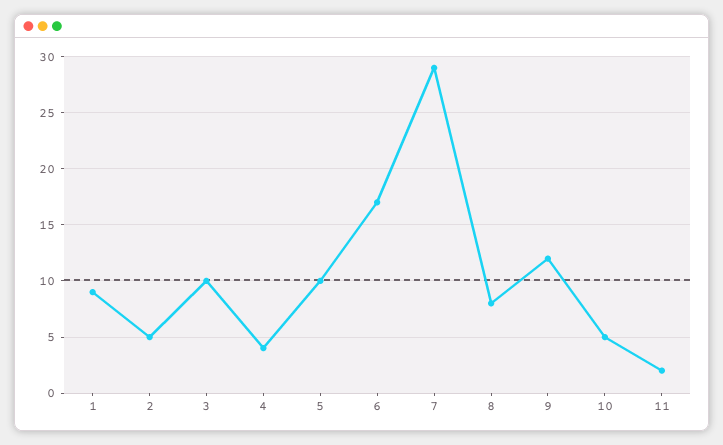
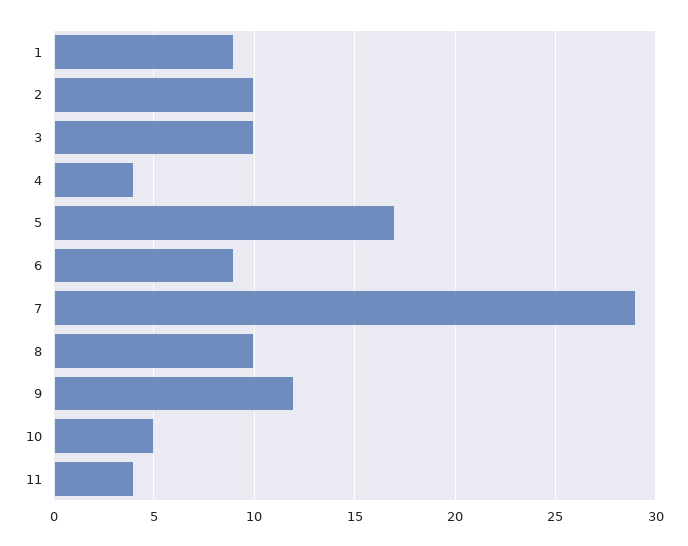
  {
    "1": 9,
-   "2": 5,
+   "2": 10,
    "3": 10,
    "4": 4,
-   "5": 10,
+   "5": 17,
-   "6": 17,
+   "6": 9,
    "7": 29,
-   "8": 8,
+   "8": 10,
    "9": 12,
    "10": 5,
-   "11": 2
+   "11": 4
  }

